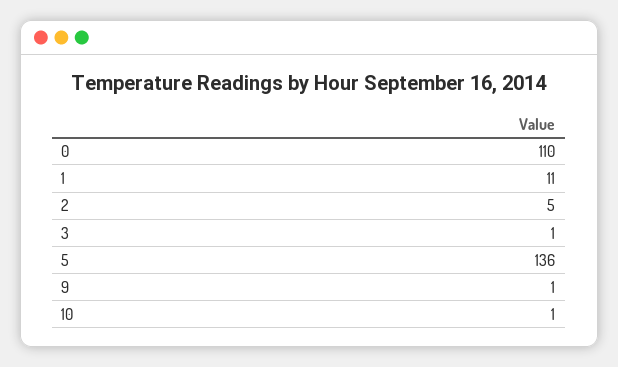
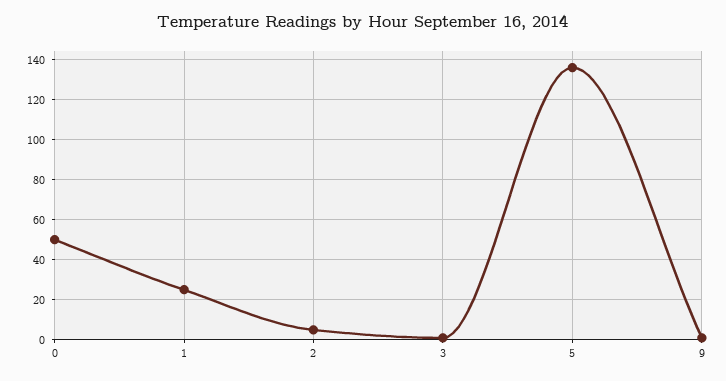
  {
-   "0": 110,
+   "0": 50,
-   "1": 11,
+   "1": 25,
    "2": 5,
    "3": 1,
    "5": 136,
-   "9": 1,
+   "9": 1
-   "10": 1
  }

